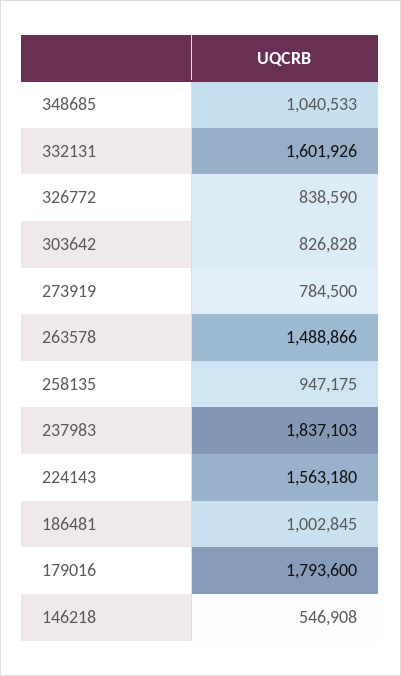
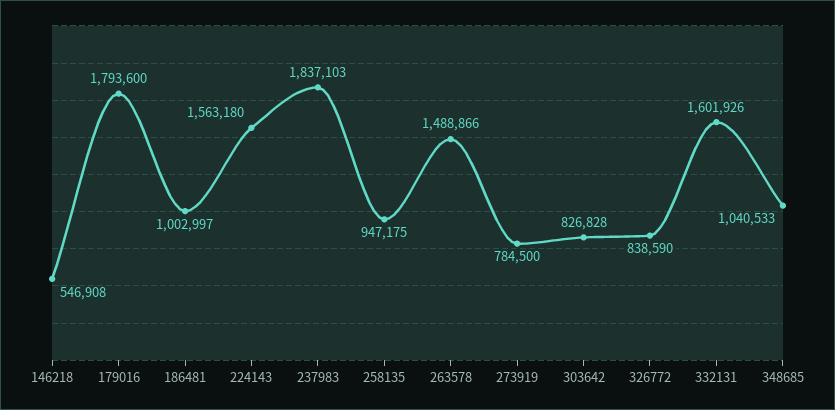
  {
    "348685": 1040533,
    "332131": 1601926,
    "326772": 838590,
    "303642": 826828,
    "273919": 784500,
    "263578": 1488866,
    "258135": 947175,
    "237983": 1837103,
    "224143": 1563180,
-   "186481": 1002845,
+   "186481": 1002997,
    "179016": 1793600,
    "146218": 546908
  }

